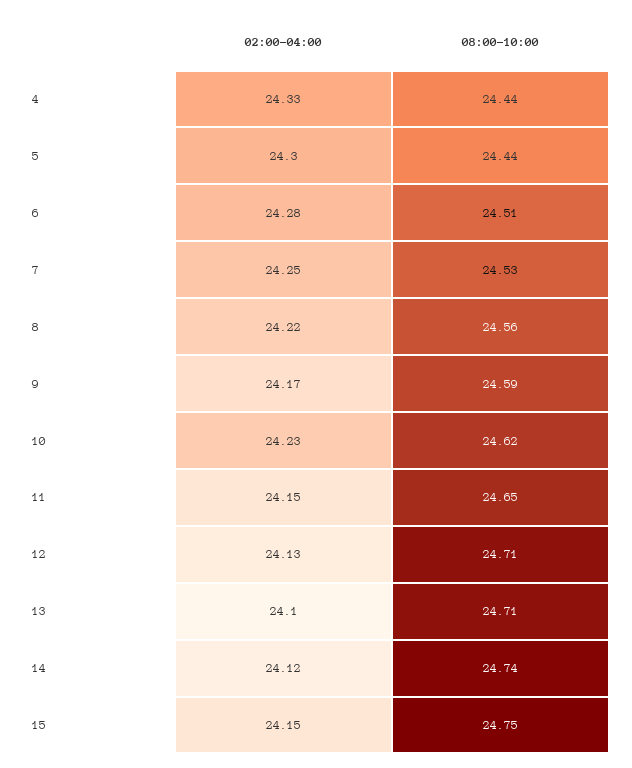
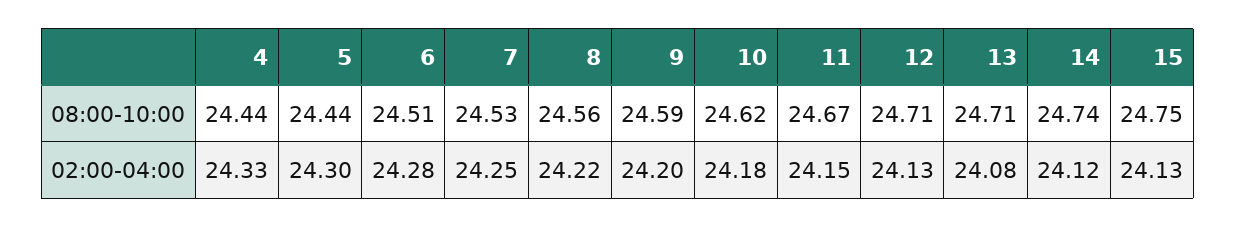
  {
    "02:00-04:00": {
      "4": 24.33,
      "5": 24.3,
      "6": 24.28,
      "7": 24.25,
      "8": 24.22,
-     "9": 24.17,
+     "9": 24.2,
-     "10": 24.23,
+     "10": 24.18,
      "11": 24.15,
      "12": 24.13,
-     "13": 24.1,
+     "13": 24.08,
      "14": 24.12,
-     "15": 24.15
+     "15": 24.13
    },
    "08:00-10:00": {
      "4": 24.44,
      "5": 24.44,
      "6": 24.51,
      "7": 24.53,
      "8": 24.56,
      "9": 24.59,
      "10": 24.62,
-     "11": 24.65,
+     "11": 24.67,
      "12": 24.71,
      "13": 24.71,
      "14": 24.74,
      "15": 24.75
    }
  }

